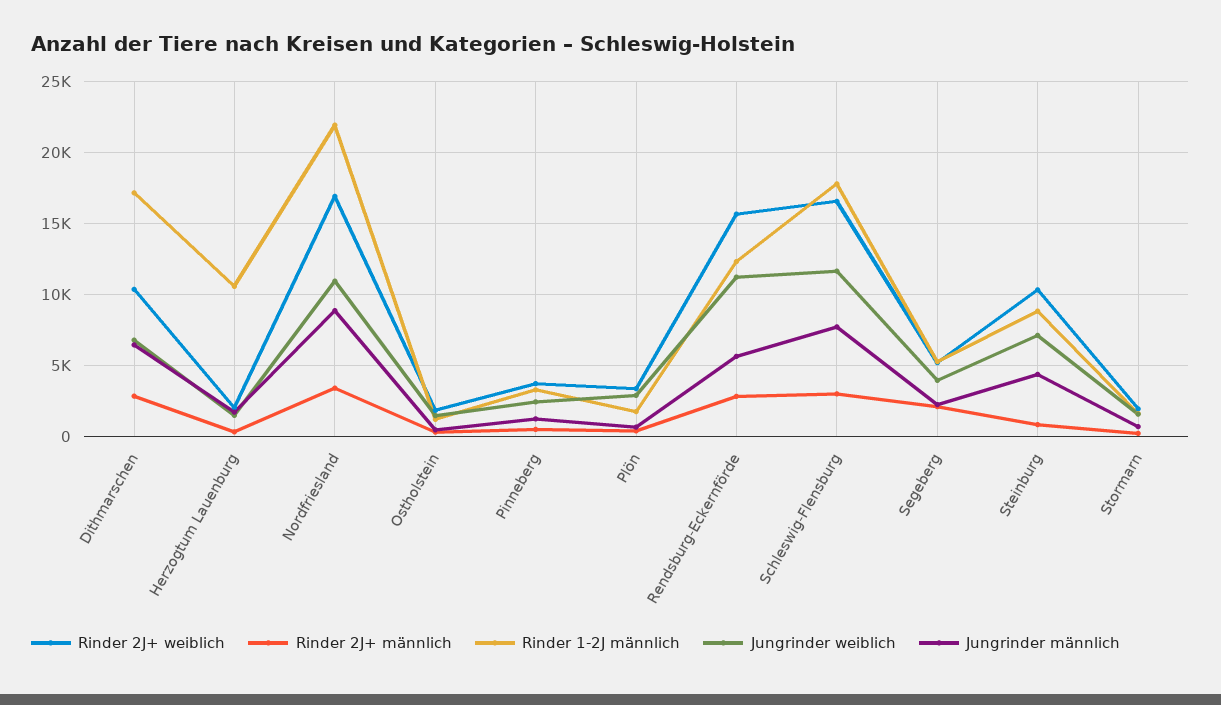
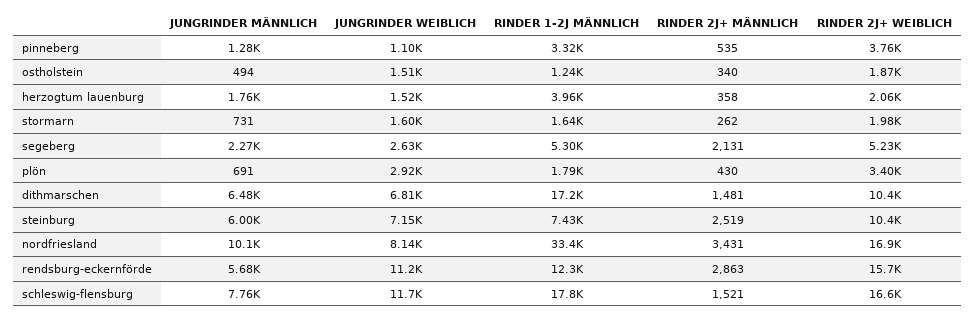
  {
    "Rinder 2J+ weiblich": {
      "Dithmarschen": 10400,
      "Herzogtum Lauenburg": 2060,
      "Nordfriesland": 16900,
      "Ostholstein": 1870,
      "Pinneberg": 3760,
      "Plön": 3400,
      "Rendsburg-Eckernförde": 15700,
      "Schleswig-Flensburg": 16600,
      "Segeberg": 5230,
      "Steinburg": 10400,
      "Stormarn": 1980
    },
    "Rinder 2J+ männlich": {
-     "Dithmarschen": 3000,
+     "Dithmarschen": 1481,
      "Herzogtum Lauenburg": 358,
      "Nordfriesland": 3431,
      "Ostholstein": 340,
      "Pinneberg": 535,
      "Plön": 430,
      "Rendsburg-Eckernförde": 2863,
-     "Schleswig-Flensburg": 3000,
+     "Schleswig-Flensburg": 1521,
      "Segeberg": 2131,
-     "Steinburg": 1000,
+     "Steinburg": 2519,
      "Stormarn": 262
    },
    "Rinder 1-2J männlich": {
      "Dithmarschen": 17200,
-     "Herzogtum Lauenburg": 10500,
+     "Herzogtum Lauenburg": 3960,
-     "Nordfriesland": 22000,
+     "Nordfriesland": 33400,
      "Ostholstein": 1240,
      "Pinneberg": 3320,
      "Plön": 1790,
      "Rendsburg-Eckernförde": 12300,
      "Schleswig-Flensburg": 17800,
      "Segeberg": 5300,
-     "Steinburg": 9000,
+     "Steinburg": 7430,
      "Stormarn": 1640
    },
    "Jungrinder weiblich": {
      "Dithmarschen": 6810,
      "Herzogtum Lauenburg": 1520,
-     "Nordfriesland": 11000,
+     "Nordfriesland": 8140,
      "Ostholstein": 1510,
-     "Pinneberg": 2500,
+     "Pinneberg": 1100,
      "Plön": 2920,
      "Rendsburg-Eckernförde": 11200,
      "Schleswig-Flensburg": 11700,
-     "Segeberg": 4000,
+     "Segeberg": 2630,
      "Steinburg": 7150,
      "Stormarn": 1600
    },
    "Jungrinder männlich": {
      "Dithmarschen": 6480,
      "Herzogtum Lauenburg": 1760,
-     "Nordfriesland": 9000,
+     "Nordfriesland": 10100,
      "Ostholstein": 494,
      "Pinneberg": 1280,
      "Plön": 691,
      "Rendsburg-Eckernförde": 5680,
      "Schleswig-Flensburg": 7760,
      "Segeberg": 2270,
-     "Steinburg": 4500,
+     "Steinburg": 6000,
      "Stormarn": 731
    }
  }

